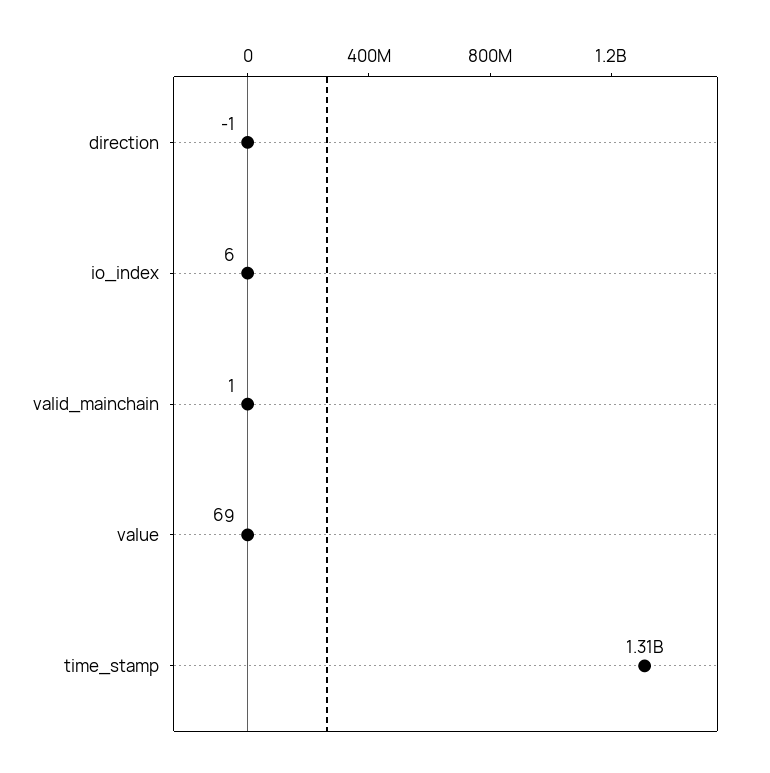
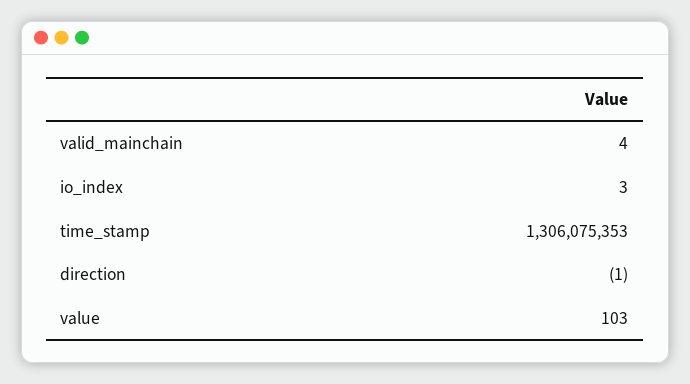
  {
    "direction": -1,
-   "io_index": 6,
+   "io_index": 3,
-   "valid_mainchain": 1,
+   "valid_mainchain": 4,
-   "value": 69,
+   "value": 103,
    "time_stamp": 1306075353
  }

